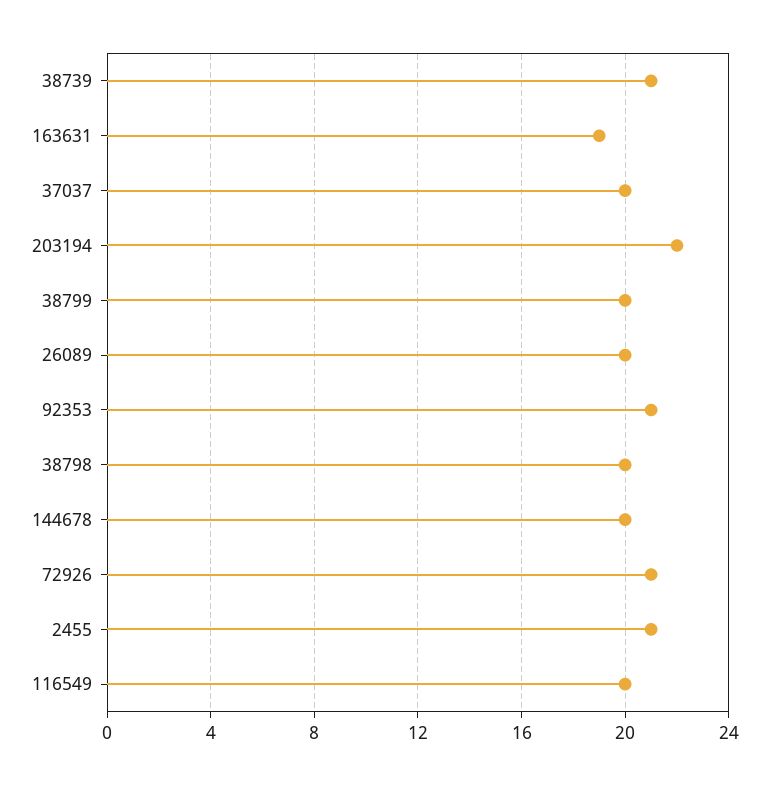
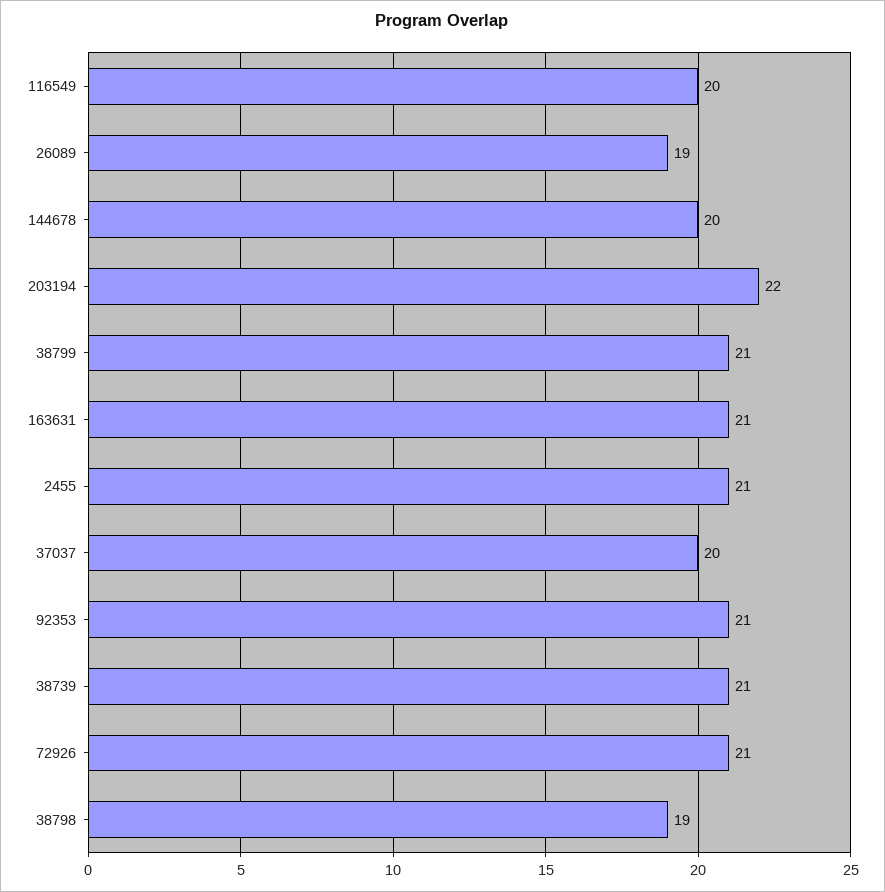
  {
    "38739": 21,
-   "163631": 19,
+   "163631": 21,
    "37037": 20,
    "203194": 22,
-   "38799": 20,
+   "38799": 21,
-   "26089": 20,
+   "26089": 19,
    "92353": 21,
-   "38798": 20,
+   "38798": 19,
    "144678": 20,
    "72926": 21,
    "2455": 21,
    "116549": 20
  }

